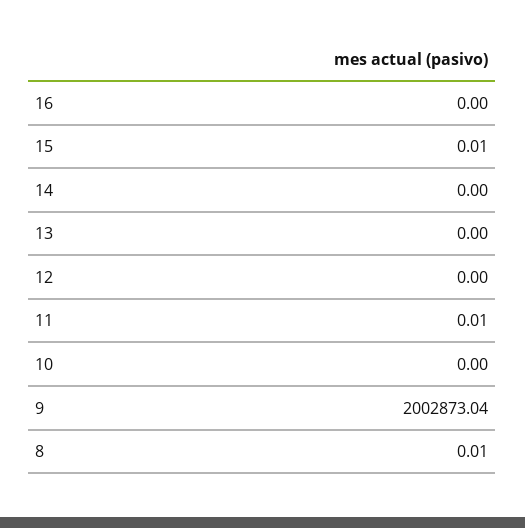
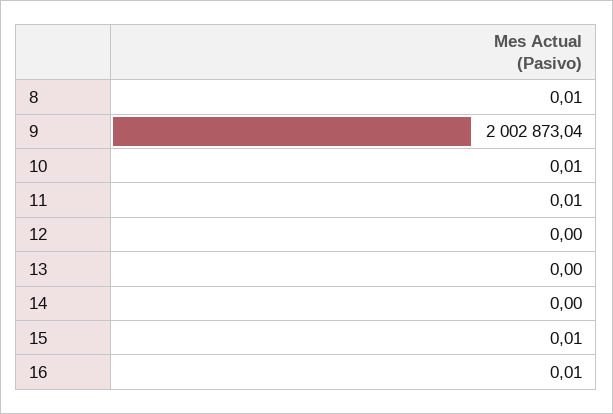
  {
-   "16": 0,
+   "16": 0.01,
    "15": 0.01,
    "14": 0,
    "13": 0,
    "12": 0,
    "11": 0.01,
-   "10": 0,
+   "10": 0.01,
    "9": 2002873.04,
    "8": 0.01
  }

